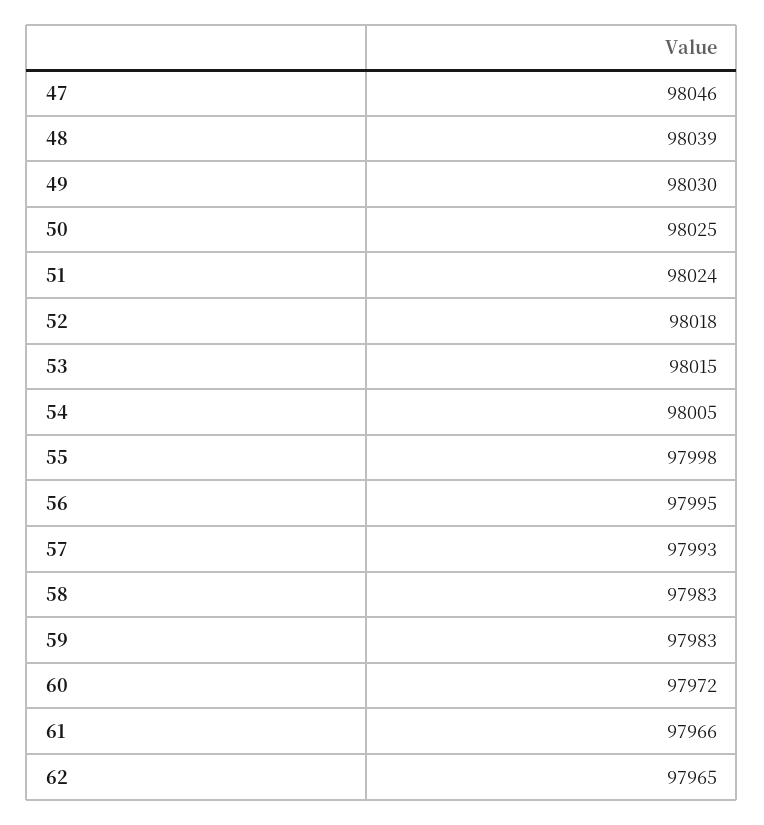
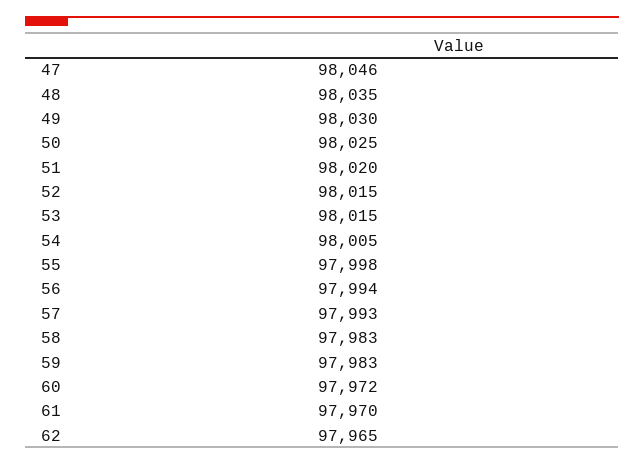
  {
    "47": 98046,
-   "48": 98039,
+   "48": 98035,
    "49": 98030,
    "50": 98025,
-   "51": 98024,
+   "51": 98020,
-   "52": 98018,
+   "52": 98015,
    "53": 98015,
    "54": 98005,
    "55": 97998,
-   "56": 97995,
+   "56": 97994,
    "57": 97993,
    "58": 97983,
    "59": 97983,
    "60": 97972,
-   "61": 97966,
+   "61": 97970,
    "62": 97965
  }

